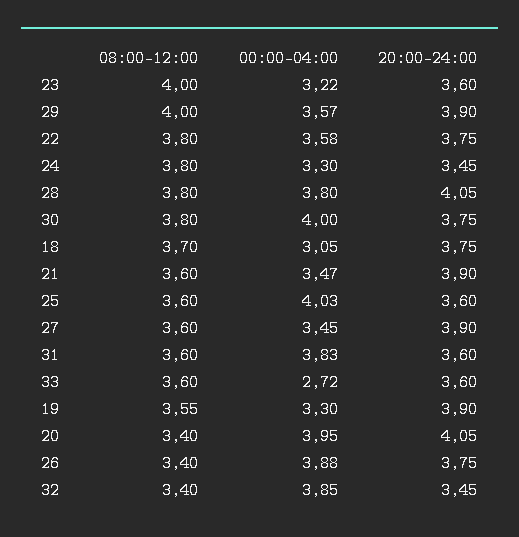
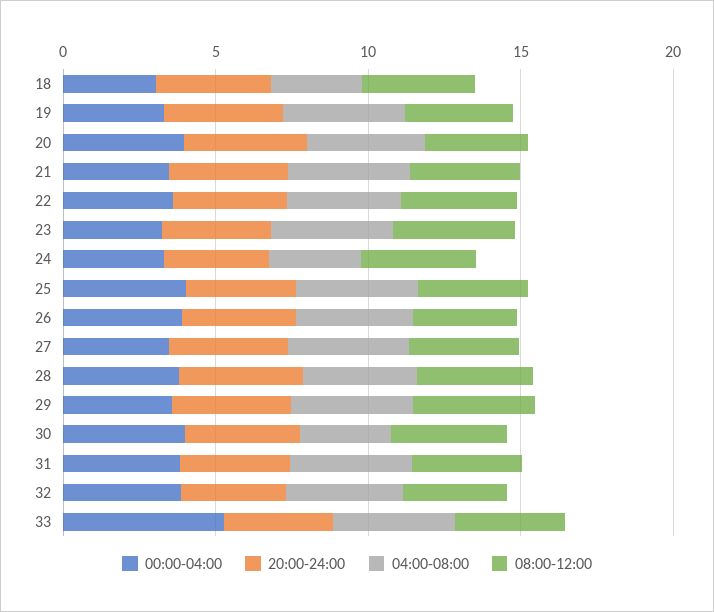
  {
    "08:00-12:00": {
      "23": 4,
      "29": 4,
      "22": 3.8,
      "24": 3.8,
      "28": 3.8,
      "30": 3.8,
      "18": 3.7,
      "21": 3.6,
      "25": 3.6,
      "27": 3.6,
      "31": 3.6,
      "33": 3.6,
      "19": 3.55,
      "20": 3.4,
      "26": 3.4,
      "32": 3.4
    },
    "00:00-04:00": {
      "23": 3.22,
      "29": 3.57,
      "22": 3.58,
      "24": 3.3,
      "28": 3.8,
      "30": 4,
      "18": 3.05,
      "21": 3.47,
      "25": 4.03,
      "27": 3.45,
      "31": 3.83,
-     "33": 2.72,
+     "33": 5,
      "19": 3.3,
      "20": 3.95,
      "26": 3.88,
      "32": 3.85
    },
    "20:00-24:00": {
      "23": 3.6,
      "29": 3.9,
      "22": 3.75,
      "24": 3.45,
      "28": 4.05,
      "30": 3.75,
      "18": 3.75,
      "21": 3.9,
      "25": 3.6,
      "27": 3.9,
      "31": 3.6,
      "33": 3.6,
      "19": 3.9,
      "20": 4.05,
      "26": 3.75,
      "32": 3.45
-   }
+   },
+   "04:00-08:00": {
+     "18": 3,
+     "19": 4,
+     "20": 4,
+     "21": 4,
+     "22": 4,
+     "23": 4,
+     "24": 3,
+     "25": 4,
+     "26": 4,
+     "27": 4,
+     "28": 4,
+     "29": 4,
+     "30": 3,
+     "31": 4,
+     "32": 4,
+     "33": 4
+   }
  }

